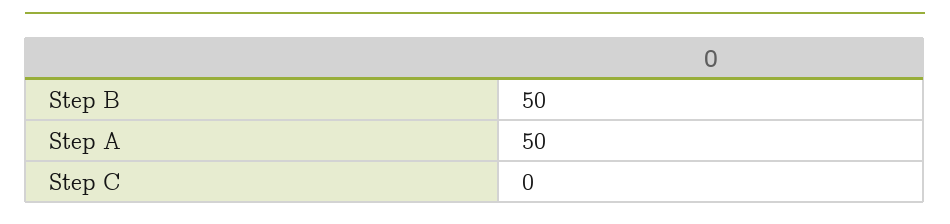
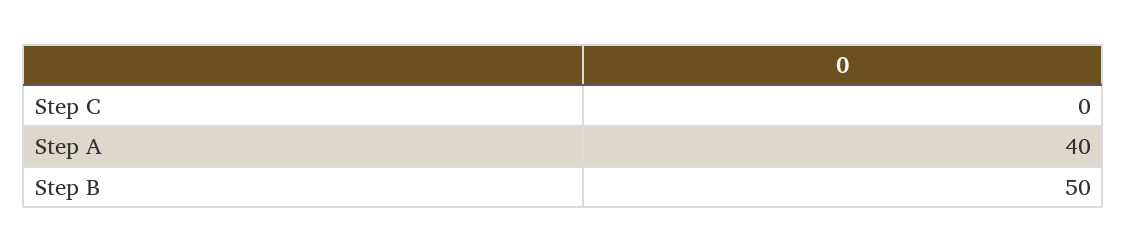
  {
    "Step B": 50,
-   "Step A": 50,
+   "Step A": 40,
    "Step C": 0
  }

